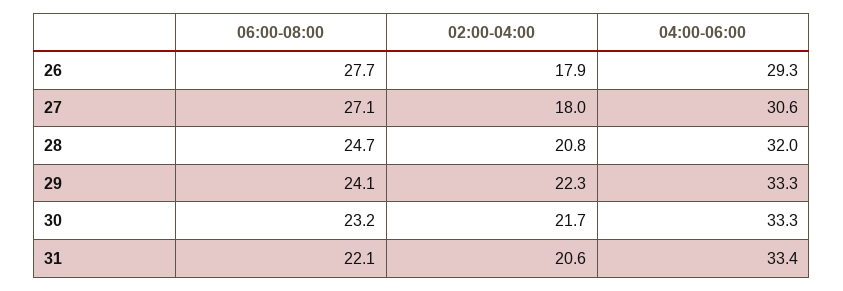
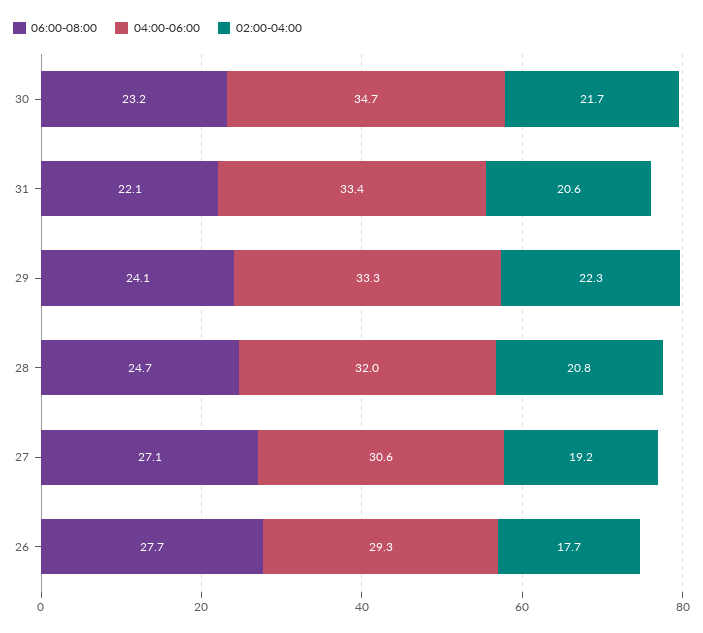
  {
    "06:00-08:00": {
      "26": 27.7,
      "27": 27.1,
      "28": 24.7,
      "29": 24.1,
      "30": 23.2,
      "31": 22.1
    },
    "02:00-04:00": {
-     "26": 17.9,
+     "26": 17.7,
-     "27": 18,
+     "27": 19.2,
      "28": 20.8,
      "29": 22.3,
      "30": 21.7,
      "31": 20.6
    },
    "04:00-06:00": {
      "26": 29.3,
      "27": 30.6,
      "28": 32,
      "29": 33.3,
-     "30": 33.3,
+     "30": 34.7,
      "31": 33.4
    }
  }

